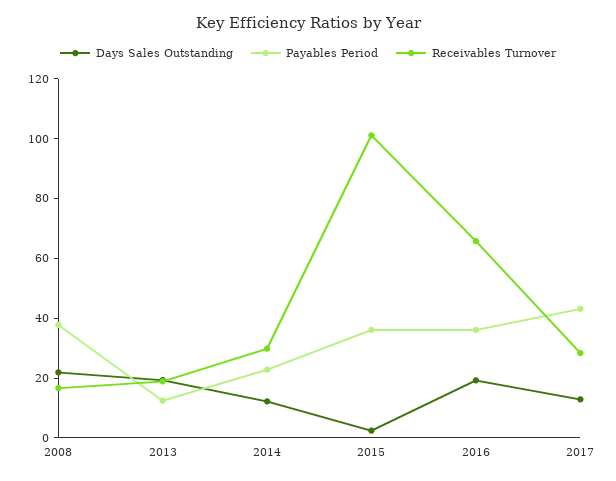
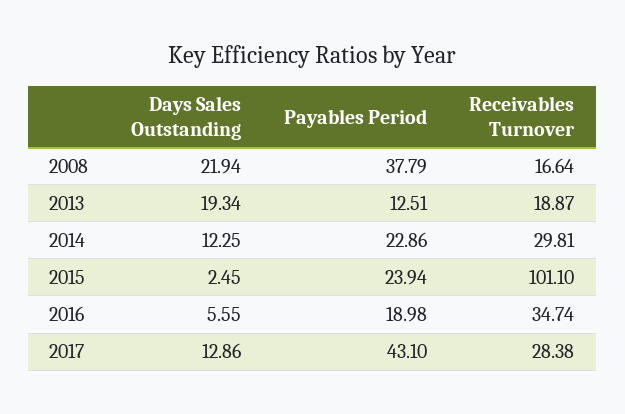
  {
    "Days Sales Outstanding": {
      "2008": 21.94,
      "2013": 19.34,
      "2014": 12.25,
      "2015": 2.45,
-     "2016": 20,
+     "2016": 5.55,
      "2017": 12.86
    },
    "Payables Period": {
      "2008": 37.79,
      "2013": 12.51,
      "2014": 22.86,
-     "2015": 35,
+     "2015": 23.94,
-     "2016": 35,
+     "2016": 18.98,
      "2017": 43.1
    },
    "Receivables Turnover": {
      "2008": 16.64,
      "2013": 18.87,
      "2014": 29.81,
      "2015": 101.1,
-     "2016": 65,
+     "2016": 34.74,
      "2017": 28.38
    }
  }

